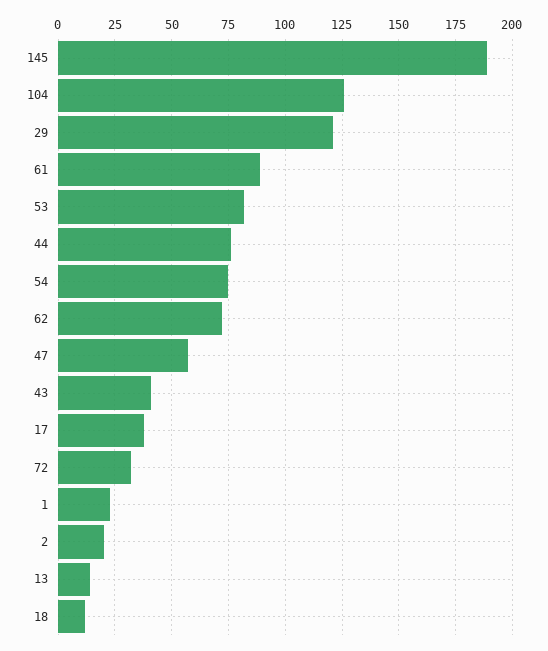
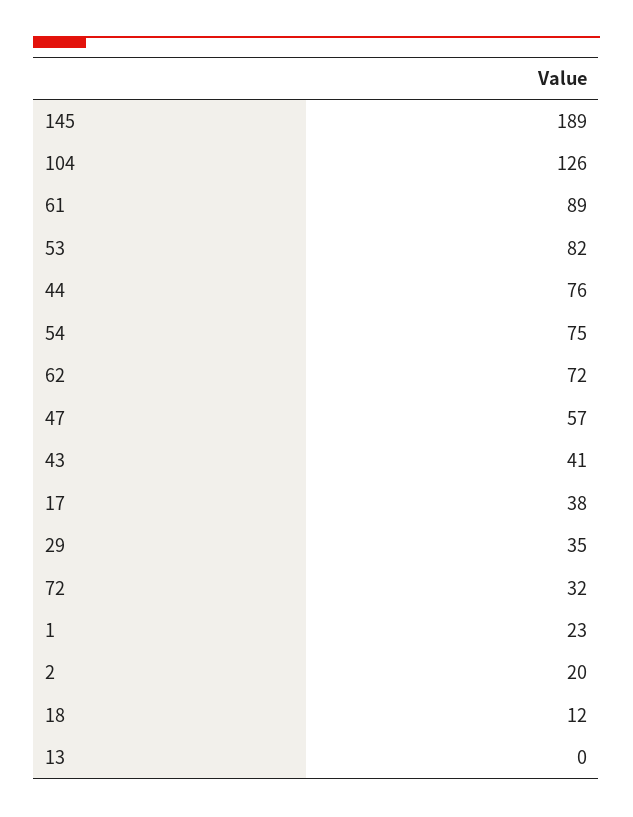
  {
    "145": 189,
    "104": 126,
-   "29": 120,
+   "29": 35,
    "61": 89,
    "53": 82,
    "44": 76,
    "54": 75,
    "62": 72,
    "47": 57,
    "43": 41,
    "17": 38,
    "72": 32,
    "1": 23,
    "2": 20,
-   "13": 15,
+   "13": 0,
    "18": 12
  }

